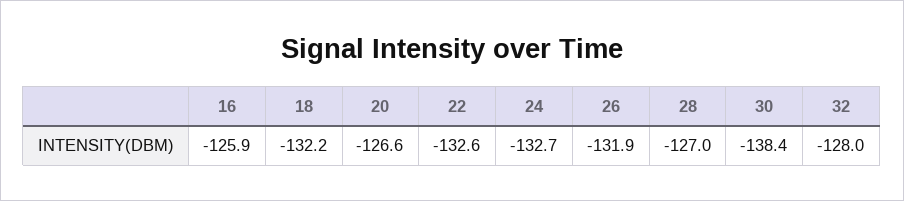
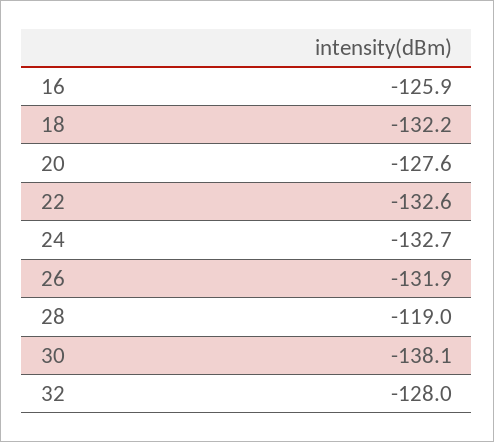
  {
    "16": -125.9,
    "18": -132.2,
-   "20": -126.6,
+   "20": -127.6,
    "22": -132.6,
    "24": -132.7,
    "26": -131.9,
-   "28": -127,
+   "28": -119,
-   "30": -138.4,
+   "30": -138.1,
    "32": -128
  }

